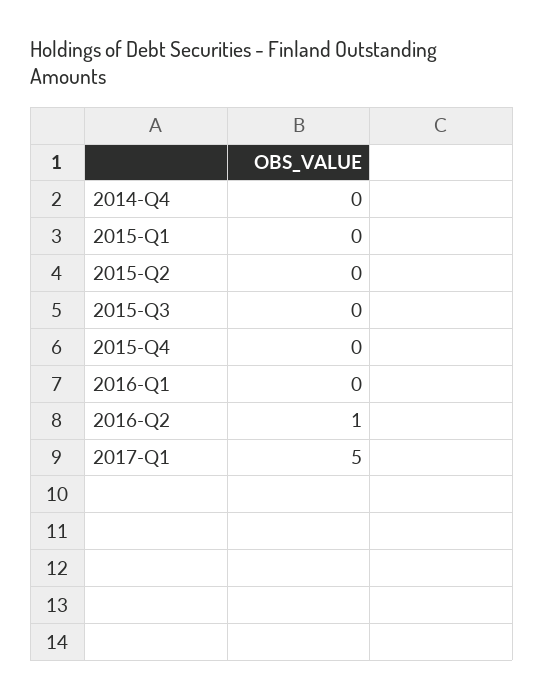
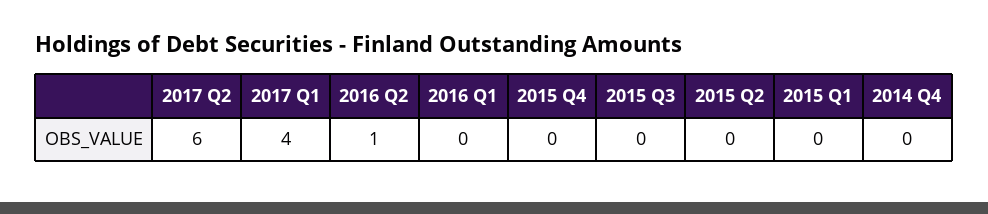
  {
    "2014-Q4": 0,
    "2015-Q1": 0,
    "2015-Q2": 0,
    "2015-Q3": 0,
    "2015-Q4": 0,
    "2016-Q1": 0,
    "2016-Q2": 1,
-   "2017-Q1": 5
+   "2017-Q1": 4,
+   "2017 Q2": 6
  }

